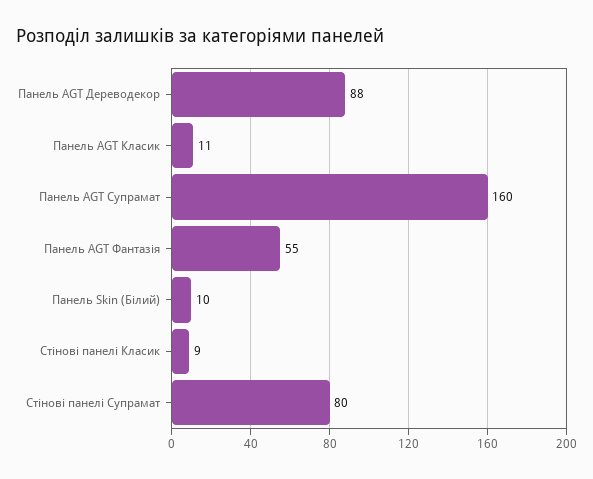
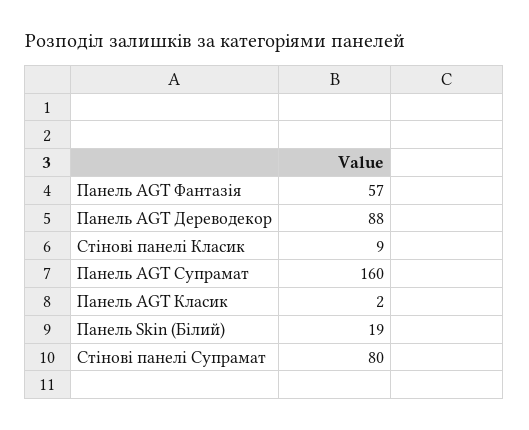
  {
    "Панель AGT Дереводекор": 88,
-   "Панель AGT Класик": 11,
+   "Панель AGT Класик": 2,
    "Панель AGT Супрамат": 160,
-   "Панель AGT Фантазія": 55,
+   "Панель AGT Фантазія": 57,
-   "Панель Skin (Білий)": 10,
+   "Панель Skin (Білий)": 19,
    "Стінові панелі Класик": 9,
    "Стінові панелі Супрамат": 80
  }

